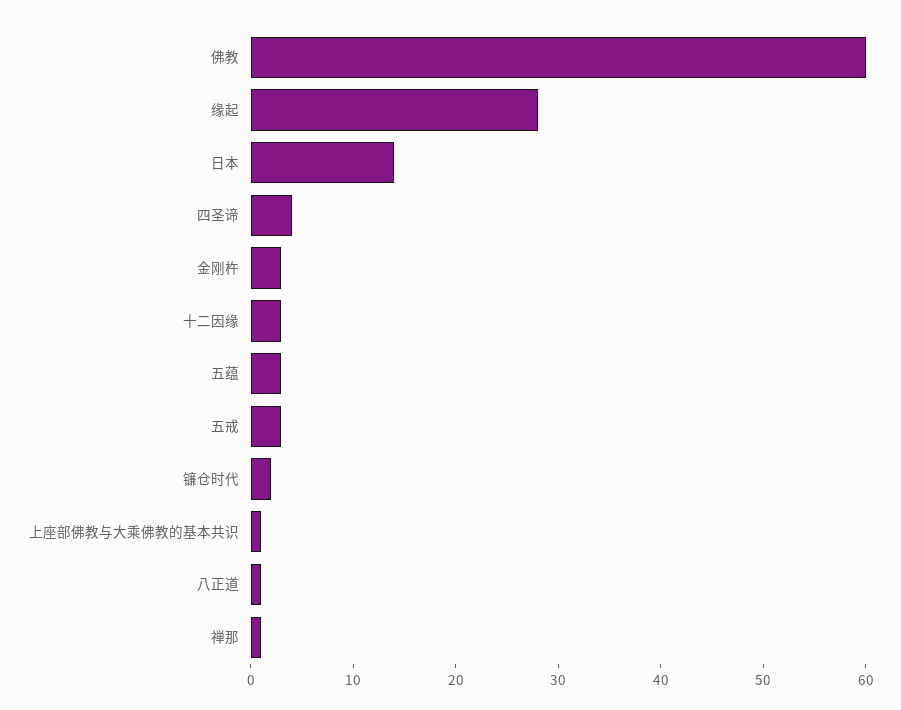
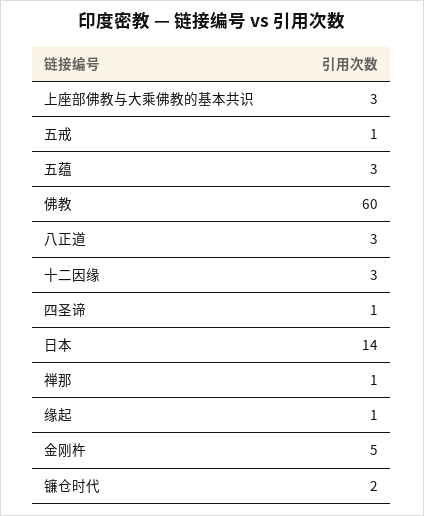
  {
    "佛教": 60,
-   "缘起": 28,
+   "缘起": 1,
    "日本": 14,
-   "四圣谛": 4,
+   "四圣谛": 1,
-   "金刚杵": 3,
+   "金刚杵": 5,
    "十二因缘": 3,
    "五蕴": 3,
-   "五戒": 3,
+   "五戒": 1,
    "镰仓时代": 2,
-   "上座部佛教与大乘佛教的基本共识": 1,
+   "上座部佛教与大乘佛教的基本共识": 3,
-   "八正道": 1,
+   "八正道": 3,
    "禅那": 1
  }

